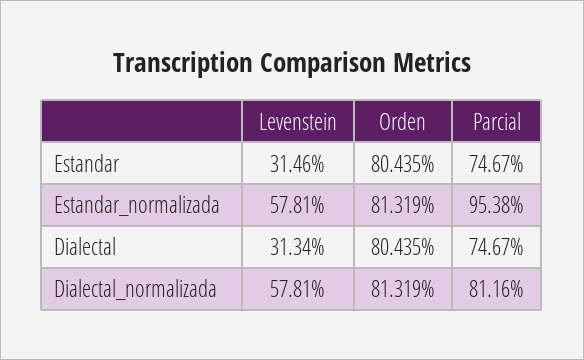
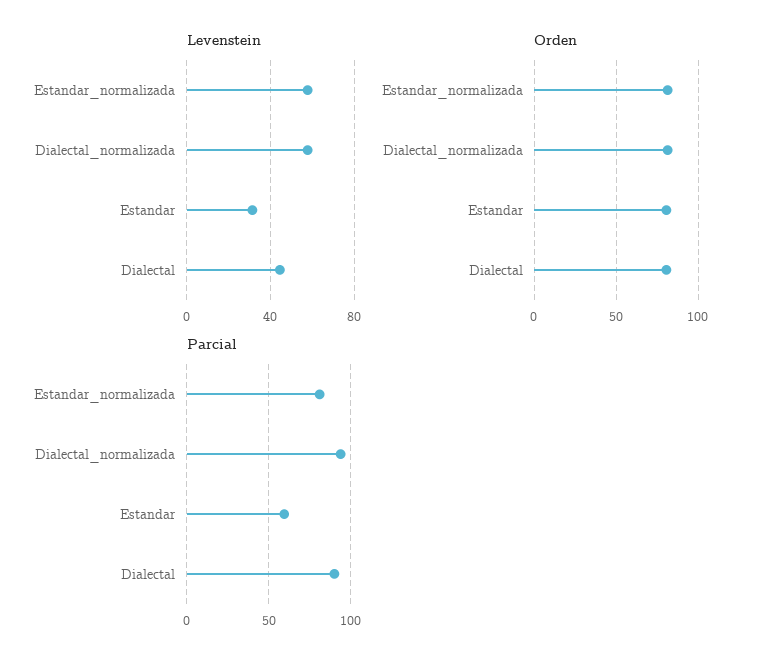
  {
    "Levenstein": {
      "Estandar": 31.46,
      "Estandar_normalizada": 57.81,
-     "Dialectal": 31.34,
+     "Dialectal": 45,
      "Dialectal_normalizada": 57.81
    },
    "Orden": {
      "Estandar": 80.435,
      "Estandar_normalizada": 81.319,
      "Dialectal": 80.435,
      "Dialectal_normalizada": 81.319
    },
    "Parcial": {
-     "Estandar": 74.67,
+     "Estandar": 60,
-     "Estandar_normalizada": 95.38,
+     "Estandar_normalizada": 80,
-     "Dialectal": 74.67,
+     "Dialectal": 90,
-     "Dialectal_normalizada": 81.16
+     "Dialectal_normalizada": 95
    }
  }

